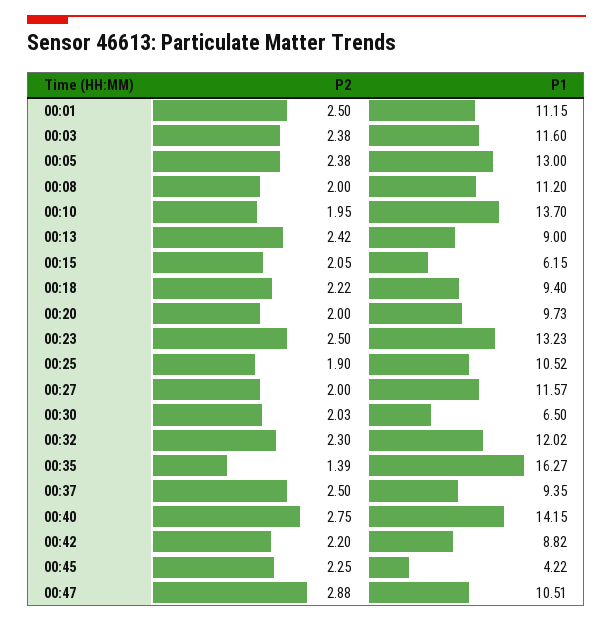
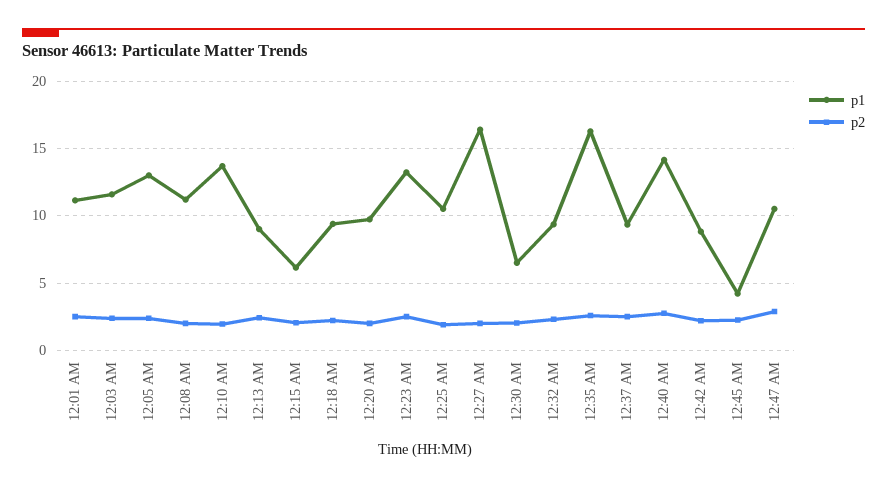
  {
    "P2": {
      "00:01": 2.5,
      "00:03": 2.38,
      "00:05": 2.38,
      "00:08": 2,
      "00:10": 1.95,
      "00:13": 2.42,
      "00:15": 2.05,
      "00:18": 2.22,
      "00:20": 2,
      "00:23": 2.5,
      "00:25": 1.9,
      "00:27": 2,
      "00:30": 2.03,
      "00:32": 2.3,
-     "00:35": 1.39,
+     "00:35": 2.5,
      "00:37": 2.5,
      "00:40": 2.75,
      "00:42": 2.2,
      "00:45": 2.25,
      "00:47": 2.88
    },
    "P1": {
      "00:01": 11.15,
      "00:03": 11.6,
      "00:05": 13,
      "00:08": 11.2,
      "00:10": 13.7,
      "00:13": 9,
      "00:15": 6.15,
      "00:18": 9.4,
      "00:20": 9.73,
      "00:23": 13.23,
      "00:25": 10.52,
-     "00:27": 11.57,
+     "00:27": 16.5,
      "00:30": 6.5,
-     "00:32": 12.02,
+     "00:32": 9.5,
      "00:35": 16.27,
      "00:37": 9.35,
      "00:40": 14.15,
      "00:42": 8.82,
      "00:45": 4.22,
      "00:47": 10.51
    }
  }

